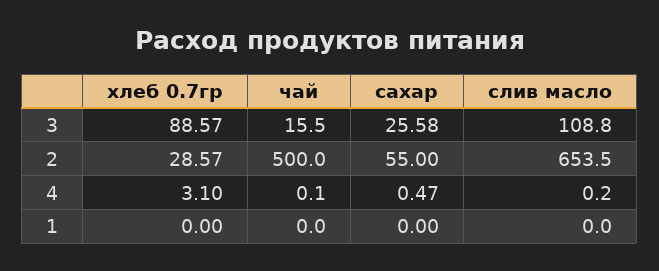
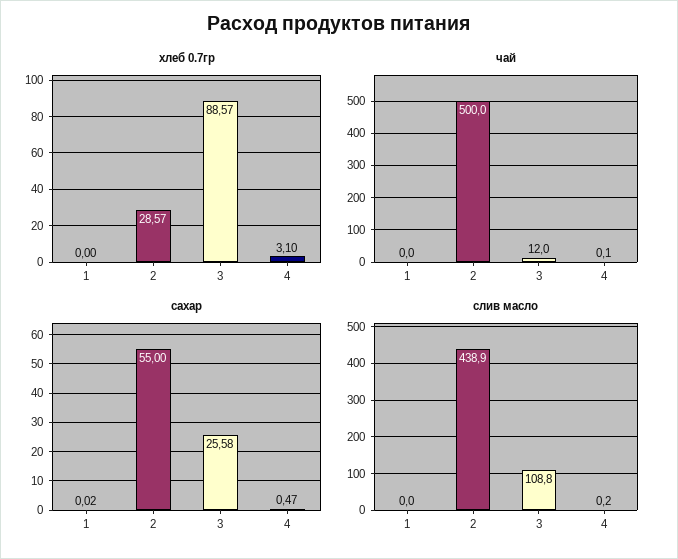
  {
    "хлеб 0.7гр": {
      "3": 88.57,
      "2": 28.57,
      "4": 3.1,
      "1": 0
    },
    "чай": {
-     "3": 15.5,
+     "3": 12,
      "2": 500,
      "4": 0.1,
      "1": 0
    },
    "сахар": {
      "3": 25.58,
      "2": 55,
      "4": 0.47,
-     "1": 0
+     "1": 0.02
    },
    "слив масло": {
      "3": 108.8,
-     "2": 653.5,
+     "2": 438.9,
      "4": 0.2,
      "1": 0
    }
  }

